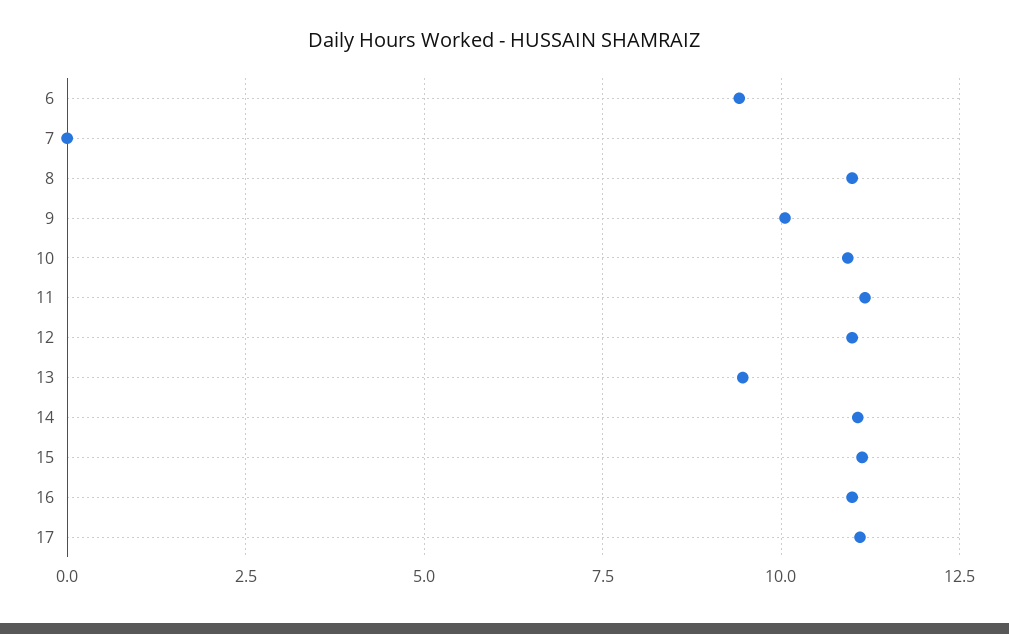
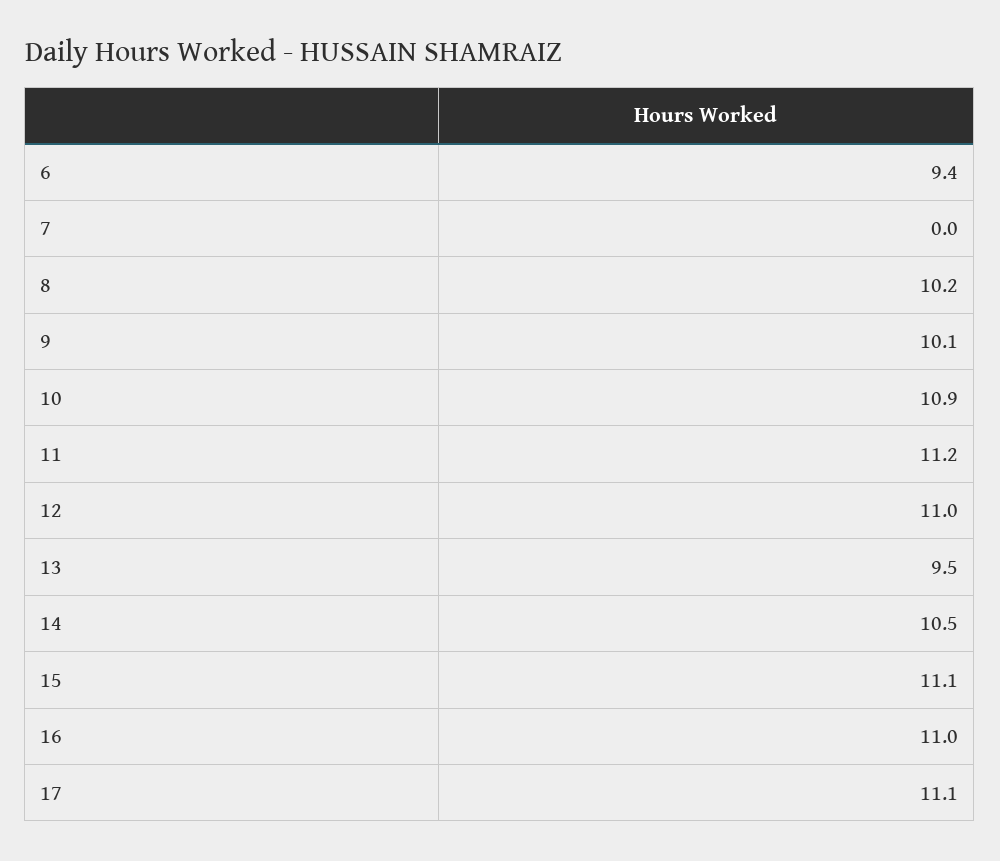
  {
    "6": 9.4,
    "7": 0,
-   "8": 11,
+   "8": 10.2,
    "9": 10.1,
    "10": 10.9,
    "11": 11.2,
    "12": 11,
    "13": 9.5,
-   "14": 11,
+   "14": 10.5,
    "15": 11.1,
    "16": 11,
    "17": 11.1
  }

